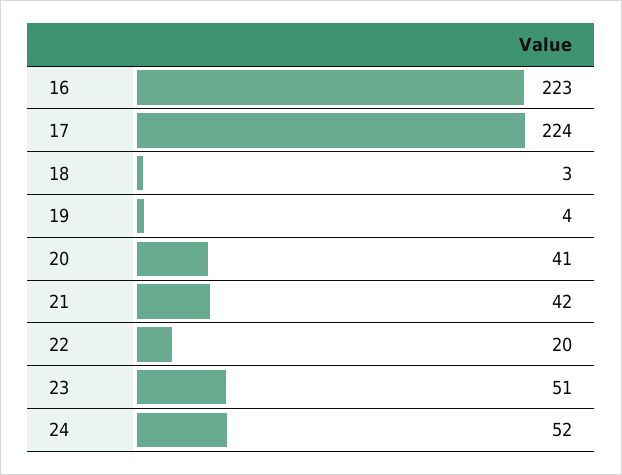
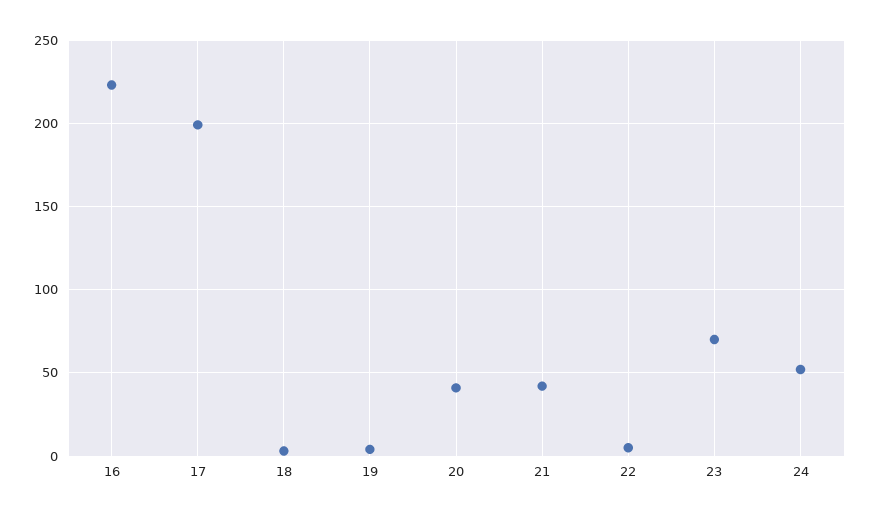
  {
    "16": 223,
-   "17": 224,
+   "17": 200,
    "18": 3,
    "19": 4,
    "20": 41,
    "21": 42,
-   "22": 20,
+   "22": 5,
-   "23": 51,
+   "23": 70,
    "24": 52
  }

